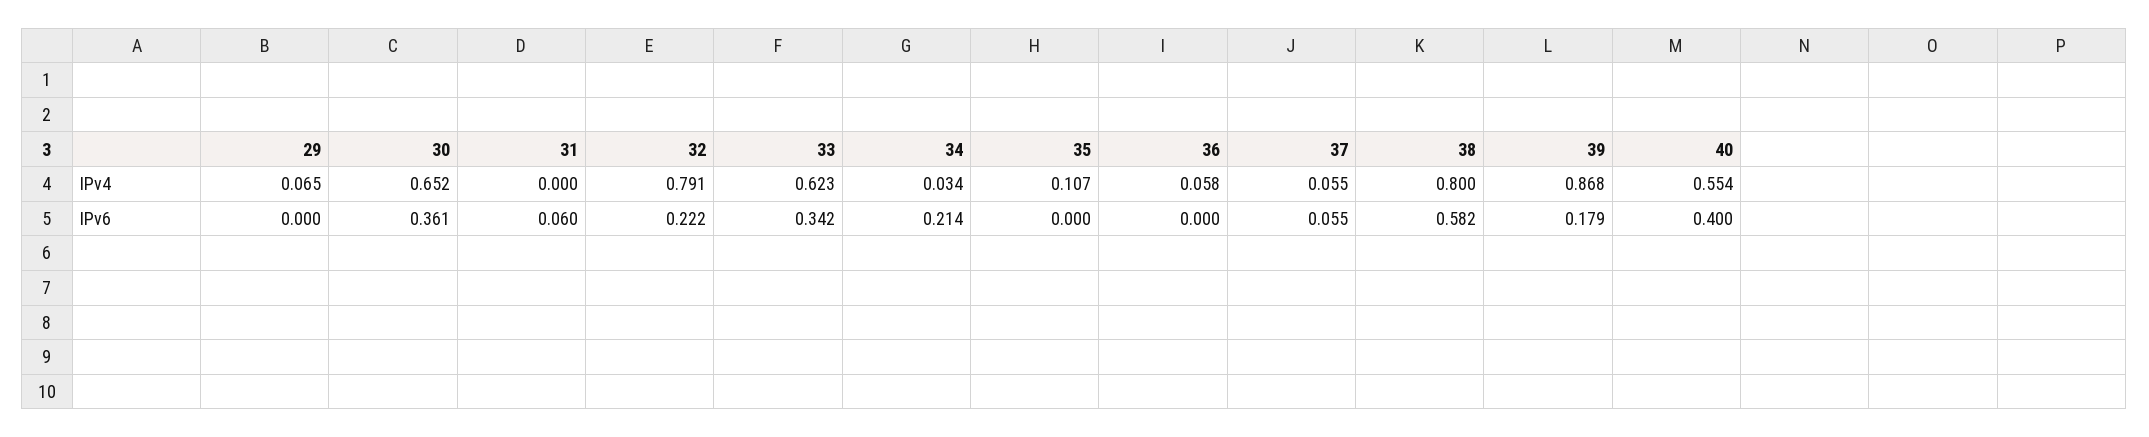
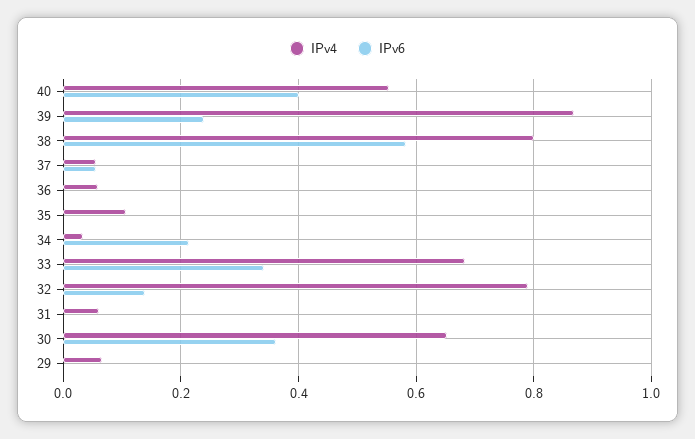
  {
    "IPv4": {
      "29": 0.065,
      "30": 0.652,
-     "31": 0,
+     "31": 0.06,
      "32": 0.791,
-     "33": 0.623,
+     "33": 0.68,
      "34": 0.034,
      "35": 0.107,
      "36": 0.058,
      "37": 0.055,
      "38": 0.8,
      "39": 0.868,
      "40": 0.554
    },
    "IPv6": {
      "29": 0,
      "30": 0.361,
-     "31": 0.06,
+     "31": 0,
-     "32": 0.222,
+     "32": 0.14,
      "33": 0.342,
      "34": 0.214,
      "35": 0,
      "36": 0,
      "37": 0.055,
      "38": 0.582,
-     "39": 0.179,
+     "39": 0.24,
      "40": 0.4
    }
  }

